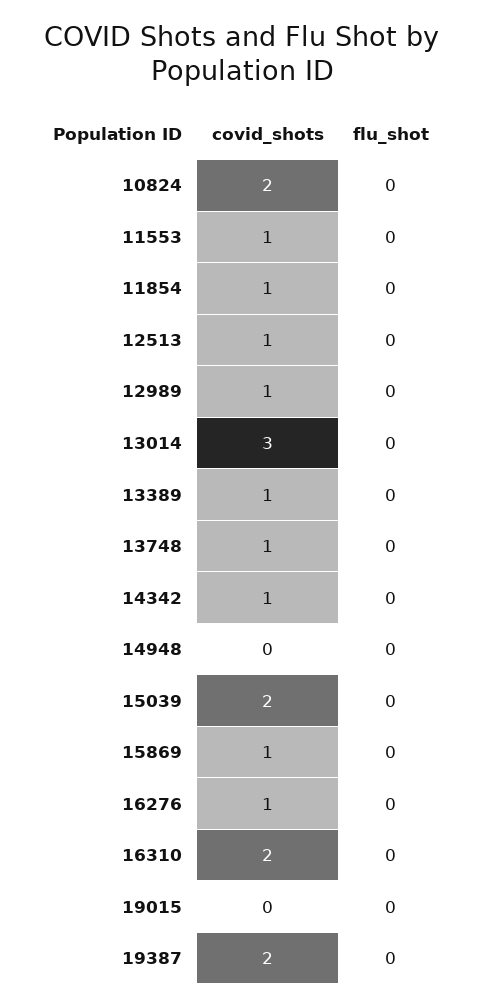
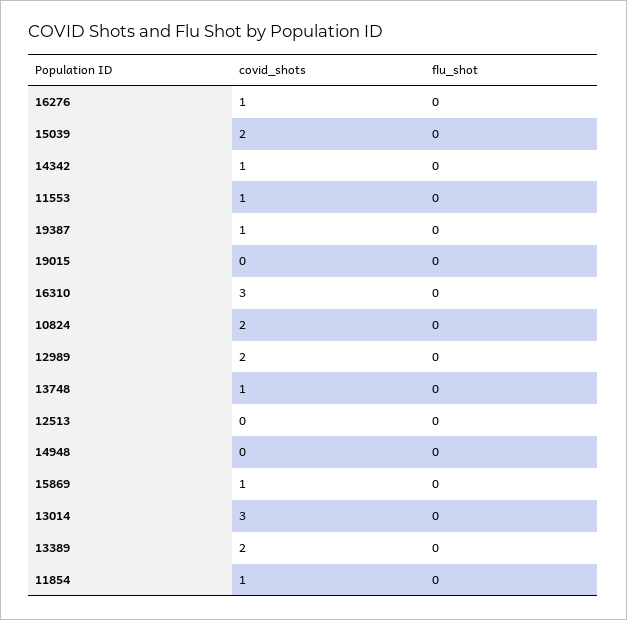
  {
    "covid_shots": {
      "10824": 2,
      "11553": 1,
      "11854": 1,
-     "12513": 1,
+     "12513": 0,
-     "12989": 1,
+     "12989": 2,
      "13014": 3,
-     "13389": 1,
+     "13389": 2,
      "13748": 1,
      "14342": 1,
      "14948": 0,
      "15039": 2,
      "15869": 1,
      "16276": 1,
-     "16310": 2,
+     "16310": 3,
      "19015": 0,
-     "19387": 2
+     "19387": 1
    },
    "flu_shot": {
      "10824": 0,
      "11553": 0,
      "11854": 0,
      "12513": 0,
      "12989": 0,
      "13014": 0,
      "13389": 0,
      "13748": 0,
      "14342": 0,
      "14948": 0,
      "15039": 0,
      "15869": 0,
      "16276": 0,
      "16310": 0,
      "19015": 0,
      "19387": 0
    }
  }

